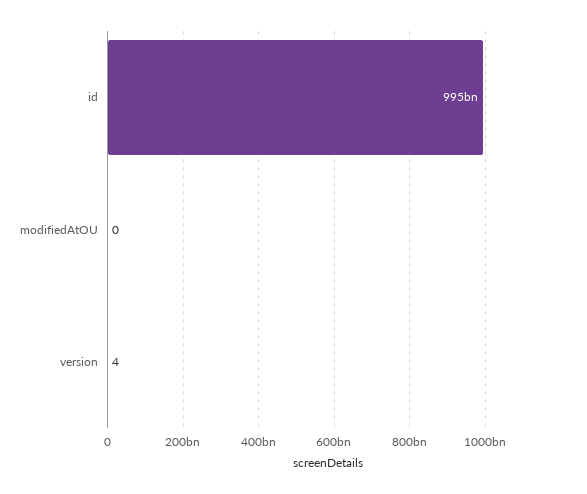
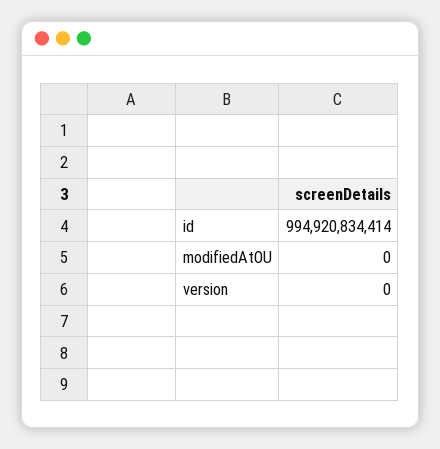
  {
    "id": 994920834414,
    "modifiedAtOU": 0,
-   "version": 4
+   "version": 0
  }

